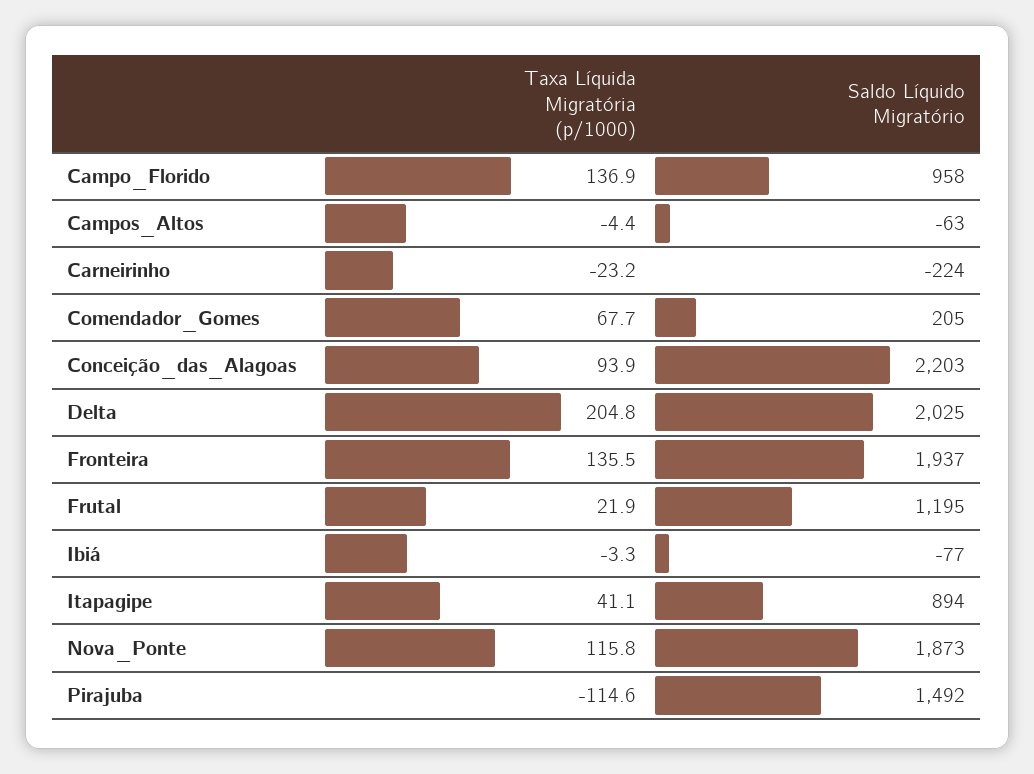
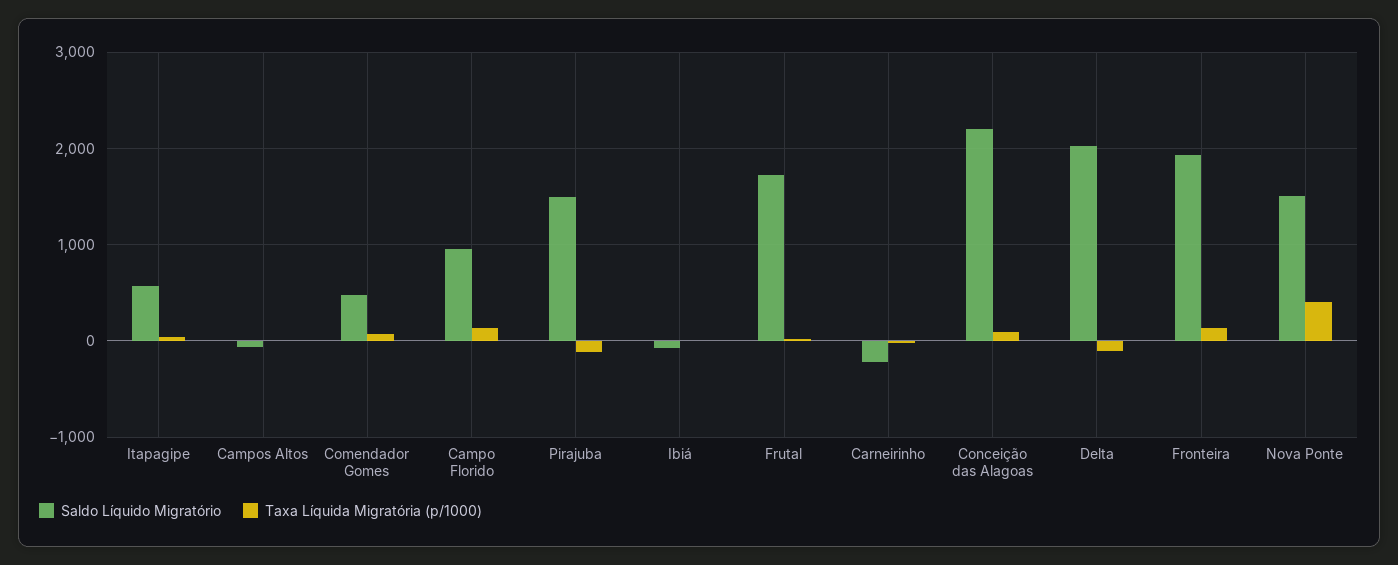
  {
    "Taxa Líquida Migratória (p/1000)": {
      "Campo_Florido": 136.9,
      "Campos_Altos": -4.4,
      "Carneirinho": -23.2,
      "Comendador_Gomes": 67.7,
      "Conceição_das_Alagoas": 93.9,
-     "Delta": 204.8,
+     "Delta": -100,
      "Fronteira": 135.5,
      "Frutal": 21.9,
      "Ibiá": -3.3,
      "Itapagipe": 41.1,
-     "Nova_Ponte": 115.8,
+     "Nova_Ponte": 400,
      "Pirajuba": -114.6
    },
    "Saldo Líquido Migratório": {
      "Campo_Florido": 958,
      "Campos_Altos": -63,
      "Carneirinho": -224,
-     "Comendador_Gomes": 205,
+     "Comendador_Gomes": 500,
      "Conceição_das_Alagoas": 2203,
      "Delta": 2025,
      "Fronteira": 1937,
-     "Frutal": 1195,
+     "Frutal": 1700,
      "Ibiá": -77,
-     "Itapagipe": 894,
+     "Itapagipe": 600,
-     "Nova_Ponte": 1873,
+     "Nova_Ponte": 1500,
      "Pirajuba": 1492
    }
  }

